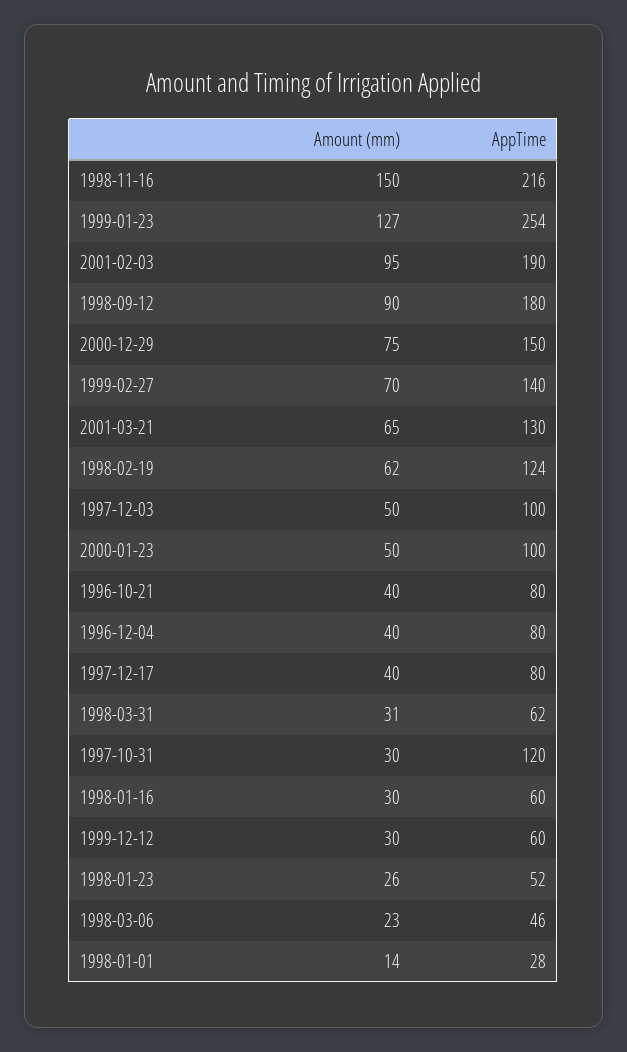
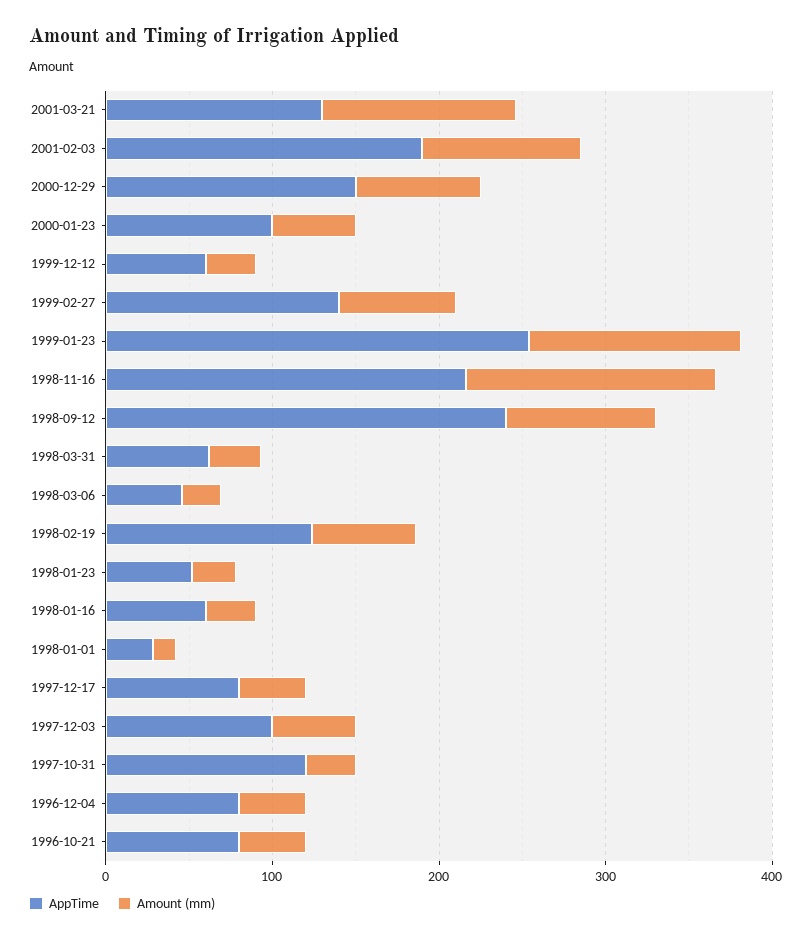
  {
    "Amount (mm)": {
      "1998-11-16": 150,
      "1999-01-23": 127,
      "2001-02-03": 95,
      "1998-09-12": 90,
      "2000-12-29": 75,
      "1999-02-27": 70,
-     "2001-03-21": 65,
+     "2001-03-21": 120,
      "1998-02-19": 62,
      "1997-12-03": 50,
      "2000-01-23": 50,
      "1996-10-21": 40,
      "1996-12-04": 40,
      "1997-12-17": 40,
      "1998-03-31": 31,
      "1997-10-31": 30,
      "1998-01-16": 30,
      "1999-12-12": 30,
      "1998-01-23": 26,
      "1998-03-06": 23,
      "1998-01-01": 14
    },
    "AppTime": {
      "1998-11-16": 216,
      "1999-01-23": 254,
      "2001-02-03": 190,
-     "1998-09-12": 180,
+     "1998-09-12": 240,
      "2000-12-29": 150,
      "1999-02-27": 140,
      "2001-03-21": 130,
      "1998-02-19": 124,
      "1997-12-03": 100,
      "2000-01-23": 100,
      "1996-10-21": 80,
      "1996-12-04": 80,
      "1997-12-17": 80,
      "1998-03-31": 62,
      "1997-10-31": 120,
      "1998-01-16": 60,
      "1999-12-12": 60,
      "1998-01-23": 52,
      "1998-03-06": 46,
      "1998-01-01": 28
    }
  }

